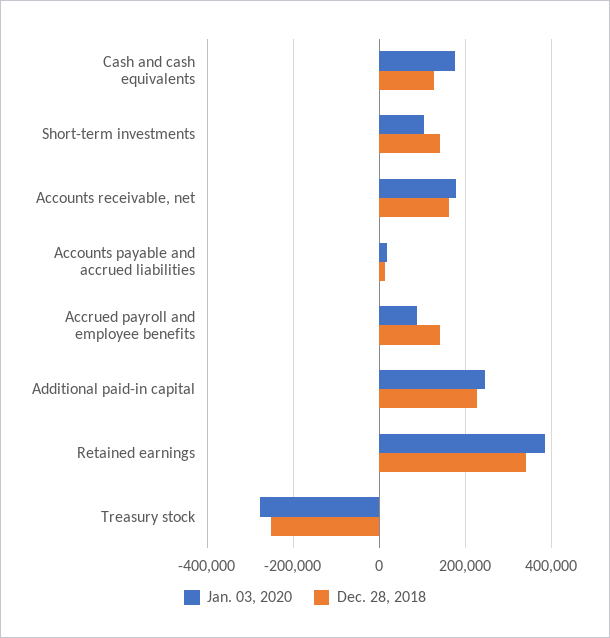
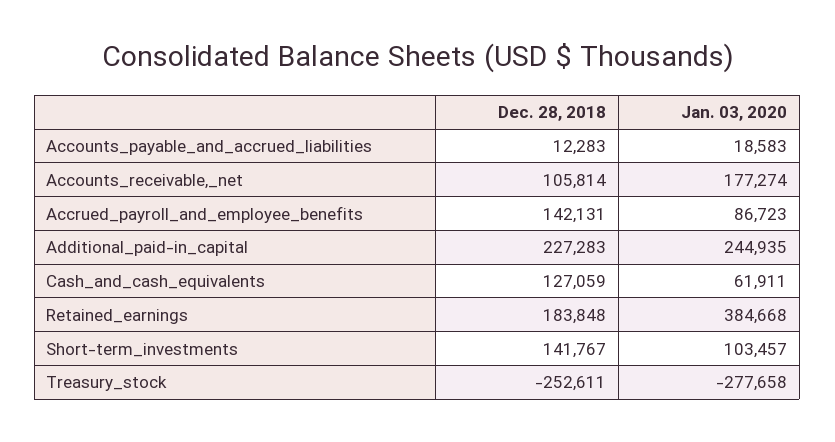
  {
    "Jan. 03, 2020": {
-     "Cash and cash equivalents": 180000,
+     "Cash and cash equivalents": 61911,
      "Short-term investments": 103457,
      "Accounts receivable, net": 177274,
      "Accounts payable and accrued liabilities": 18583,
      "Accrued payroll and employee benefits": 86723,
      "Additional paid-in capital": 244935,
      "Retained earnings": 384668,
      "Treasury stock": -277658
    },
    "Dec. 28, 2018": {
      "Cash and cash equivalents": 127059,
      "Short-term investments": 141767,
-     "Accounts receivable, net": 160000,
+     "Accounts receivable, net": 105814,
      "Accounts payable and accrued liabilities": 12283,
      "Accrued payroll and employee benefits": 142131,
      "Additional paid-in capital": 227283,
-     "Retained earnings": 340000,
+     "Retained earnings": 183848,
      "Treasury stock": -252611
    }
  }

